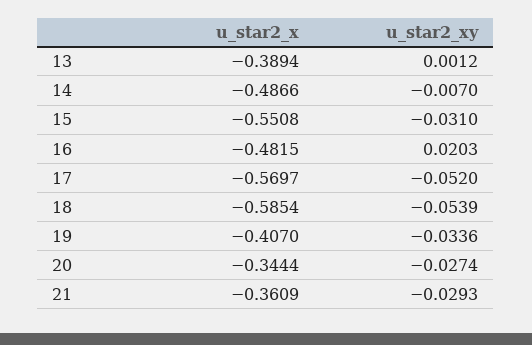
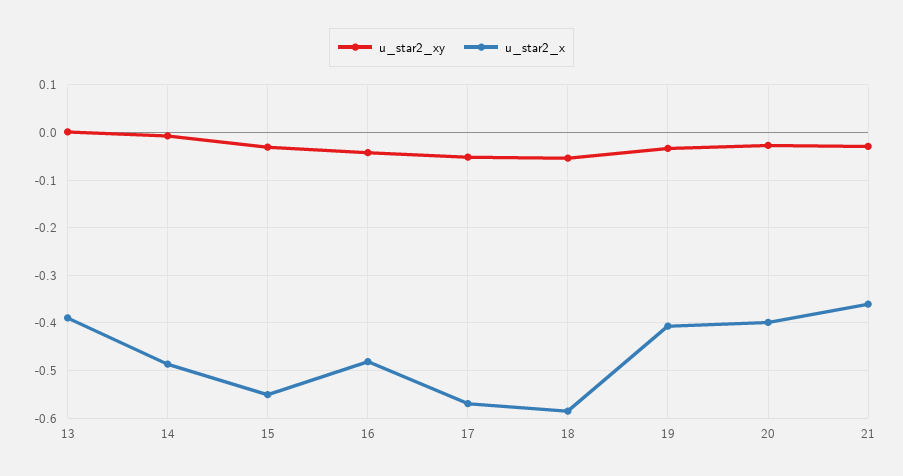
  {
    "u_star2_x": {
      "13": -0.3894,
      "14": -0.4866,
      "15": -0.5508,
      "16": -0.4815,
      "17": -0.5697,
      "18": -0.5854,
      "19": -0.407,
-     "20": -0.3444,
+     "20": -0.4,
      "21": -0.3609
    },
    "u_star2_xy": {
      "13": 0.0012,
      "14": -0.007,
      "15": -0.031,
-     "16": 0.0203,
+     "16": -0.04,
      "17": -0.052,
      "18": -0.0539,
      "19": -0.0336,
      "20": -0.0274,
      "21": -0.0293
    }
  }

